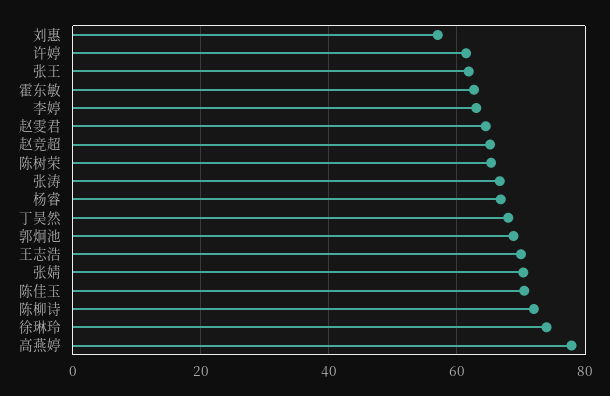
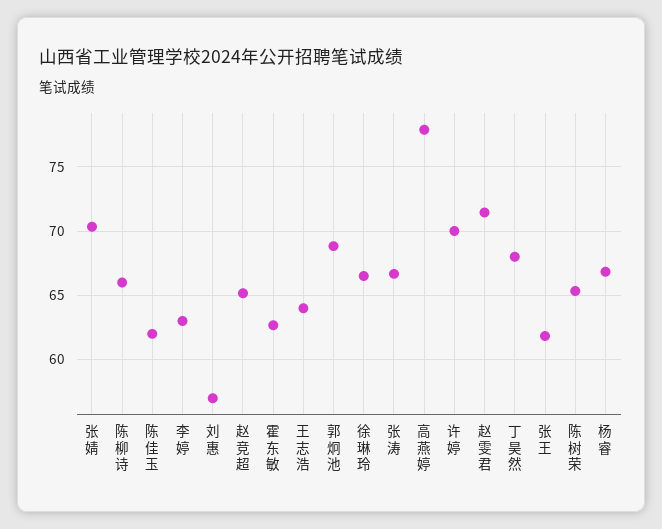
  {
    "刘惠": 57,
-   "许婷": 62,
+   "许婷": 70,
    "张王": 62,
    "霍东敏": 62.5,
    "李婷": 63,
-   "赵雯君": 64,
+   "赵雯君": 71.5,
    "赵竞超": 65,
    "陈树荣": 65.5,
    "张涛": 66.5,
    "杨睿": 67,
    "丁昊然": 68,
    "郭炯池": 69,
-   "王志浩": 70,
+   "王志浩": 64,
    "张婧": 70.5,
-   "陈佳玉": 70,
+   "陈佳玉": 62,
-   "陈柳诗": 72,
+   "陈柳诗": 66,
-   "徐琳玲": 74,
+   "徐琳玲": 66.5,
    "高燕婷": 78
  }

